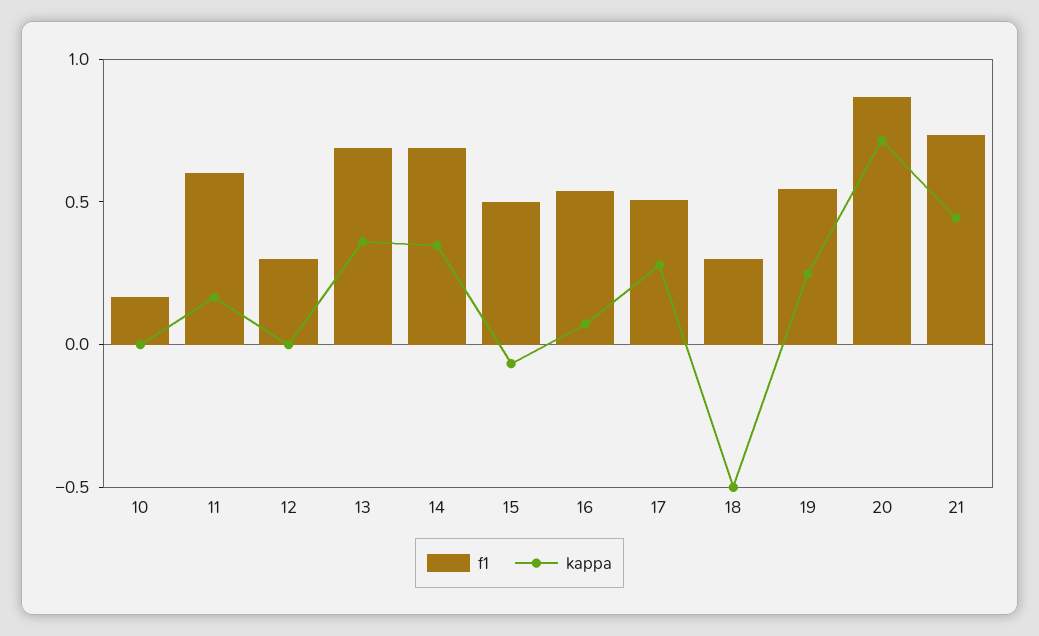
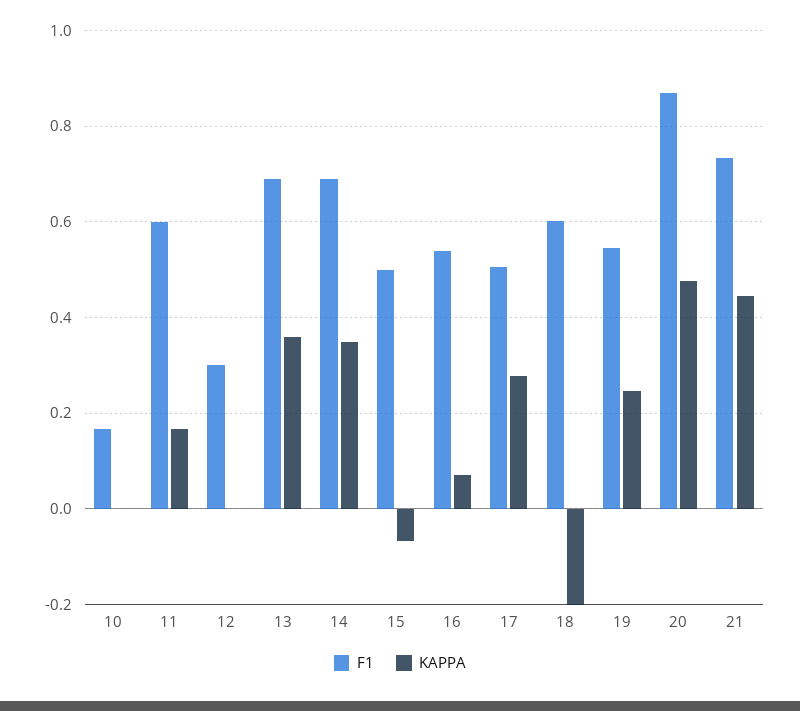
  {
    "f1": {
      "10": 0.16,
      "11": 0.6,
      "12": 0.3,
      "13": 0.68,
      "14": 0.7,
      "15": 0.5,
      "16": 0.54,
      "17": 0.5,
-     "18": 0.3,
+     "18": 0.6,
      "19": 0.54,
      "20": 0.86,
      "21": 0.74
    },
    "kappa": {
      "10": 0,
      "11": 0.16,
      "12": 0,
      "13": 0.36,
      "14": 0.34,
      "15": -0.06,
      "16": 0.08,
      "17": 0.28,
-     "18": -0.5,
+     "18": -0.2,
      "19": 0.24,
-     "20": 0.7,
+     "20": 0.48,
      "21": 0.44
    }
  }

